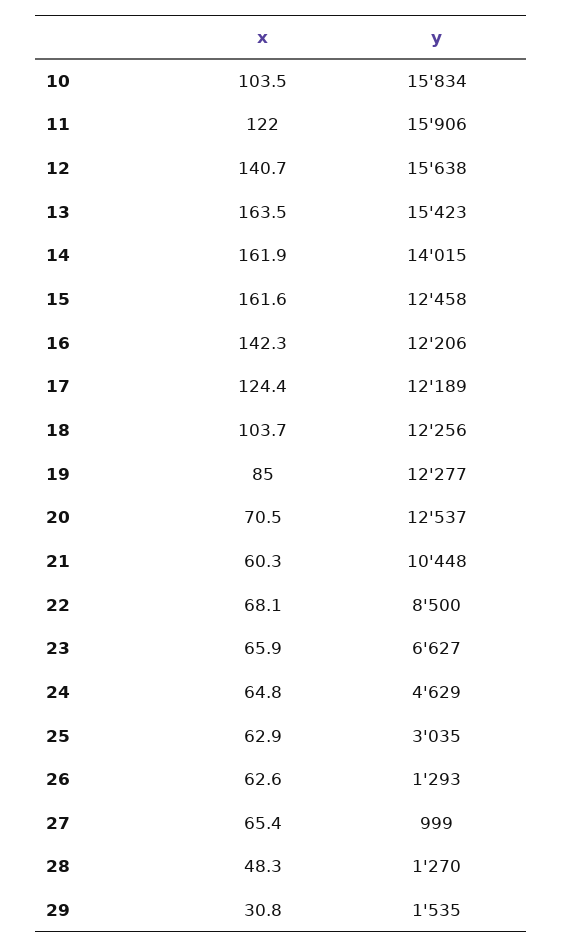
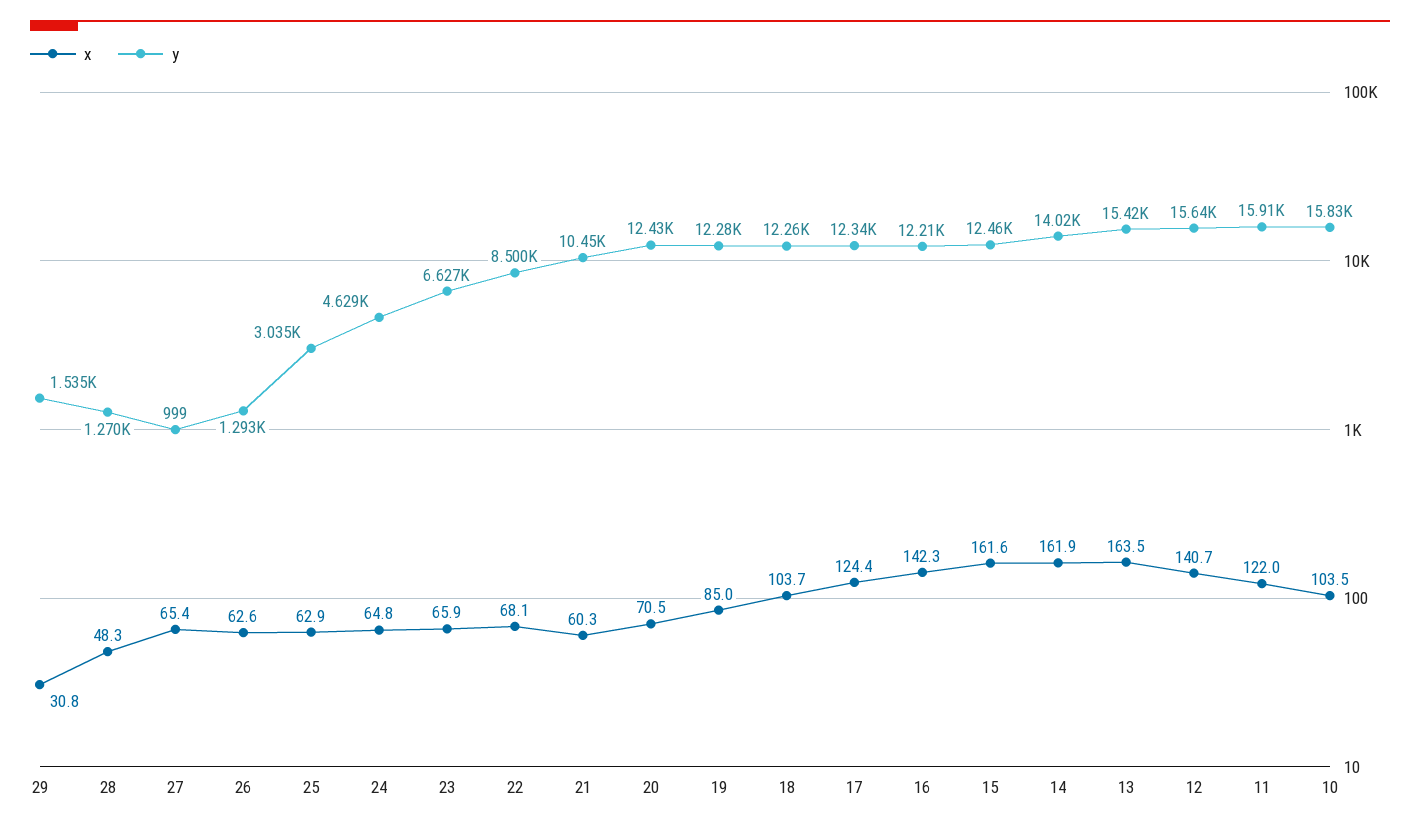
  {
    "x": {
      "10": 103.5,
      "11": 122,
      "12": 140.7,
      "13": 163.5,
      "14": 161.9,
      "15": 161.6,
      "16": 142.3,
      "17": 124.4,
      "18": 103.7,
      "19": 85,
      "20": 70.5,
      "21": 60.3,
      "22": 68.1,
      "23": 65.9,
      "24": 64.8,
      "25": 62.9,
      "26": 62.6,
      "27": 65.4,
      "28": 48.3,
      "29": 30.8
    },
    "y": {
      "10": 15834,
      "11": 15906,
      "12": 15638,
      "13": 15423,
      "14": 14015,
      "15": 12458,
      "16": 12206,
-     "17": 12189,
+     "17": 12340,
      "18": 12256,
      "19": 12277,
-     "20": 12537,
+     "20": 12430,
      "21": 10448,
      "22": 8500,
      "23": 6627,
      "24": 4629,
      "25": 3035,
      "26": 1293,
      "27": 999,
      "28": 1270,
      "29": 1535
    }
  }

